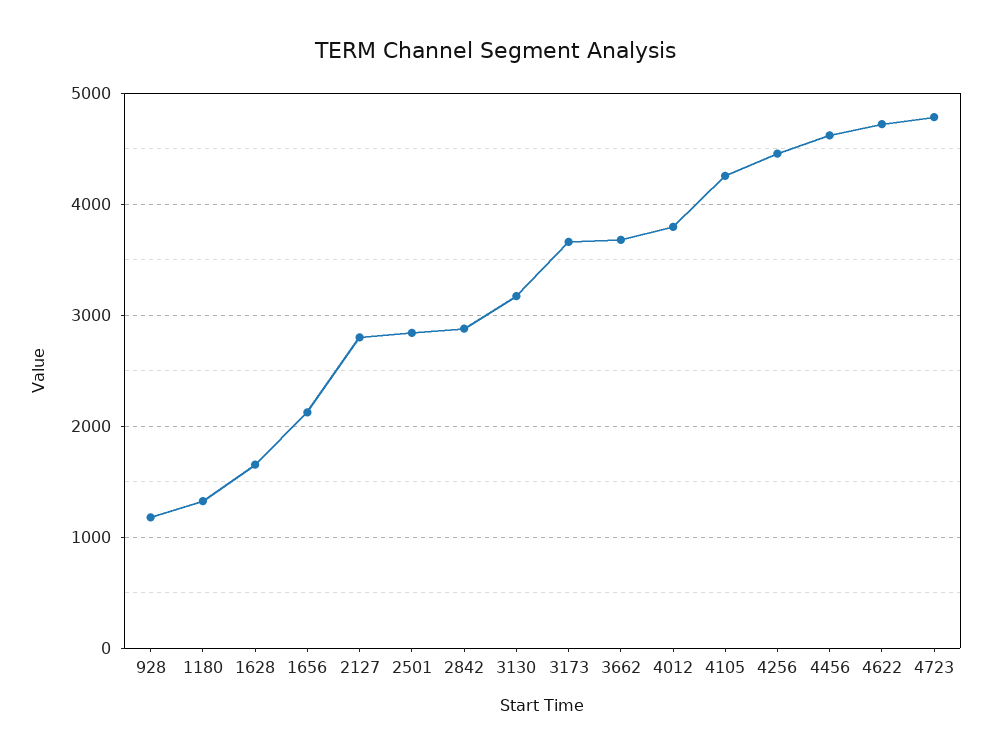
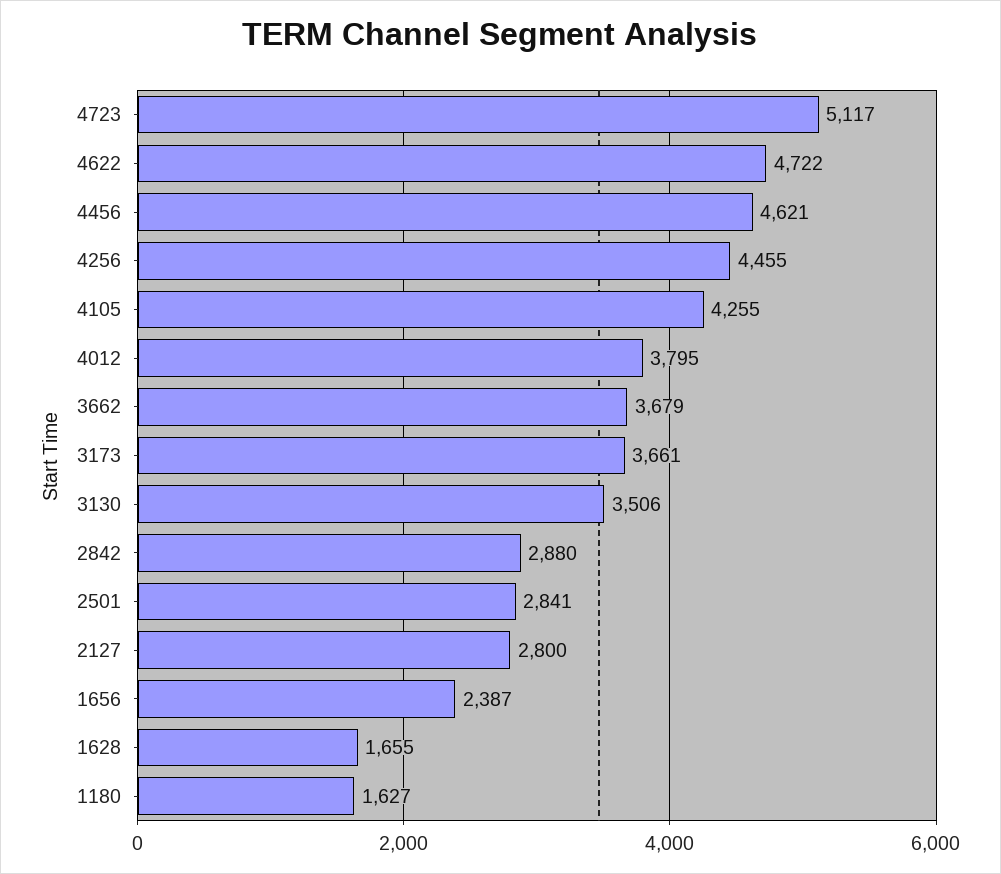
  {
-   "928": 1200,
-   "1180": 1300,
+   "1180": 1627,
    "1628": 1655,
-   "1656": 2100,
+   "1656": 2387,
    "2127": 2800,
    "2501": 2841,
    "2842": 2880,
-   "3130": 3200,
+   "3130": 3506,
    "3173": 3661,
    "3662": 3679,
    "4012": 3795,
    "4105": 4255,
    "4256": 4455,
    "4456": 4621,
    "4622": 4722,
-   "4723": 4800
+   "4723": 5117
  }

